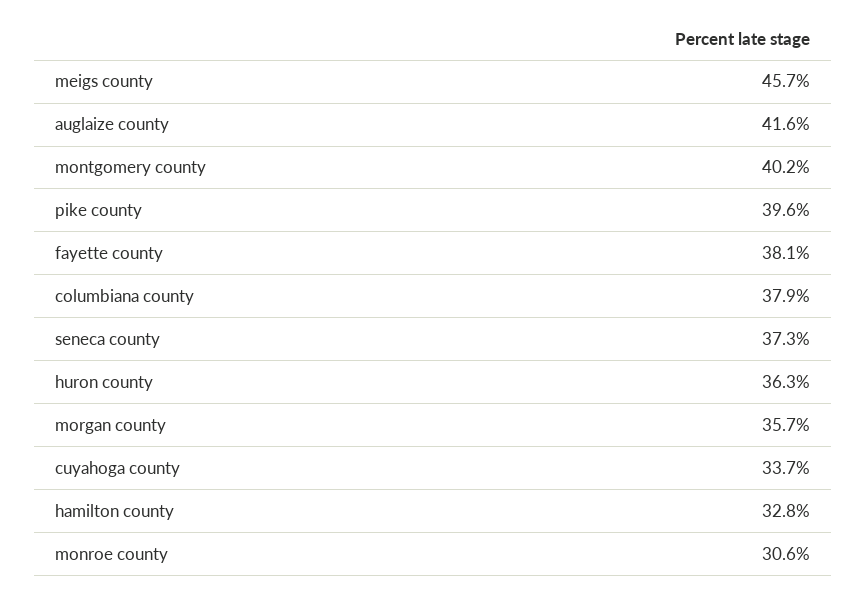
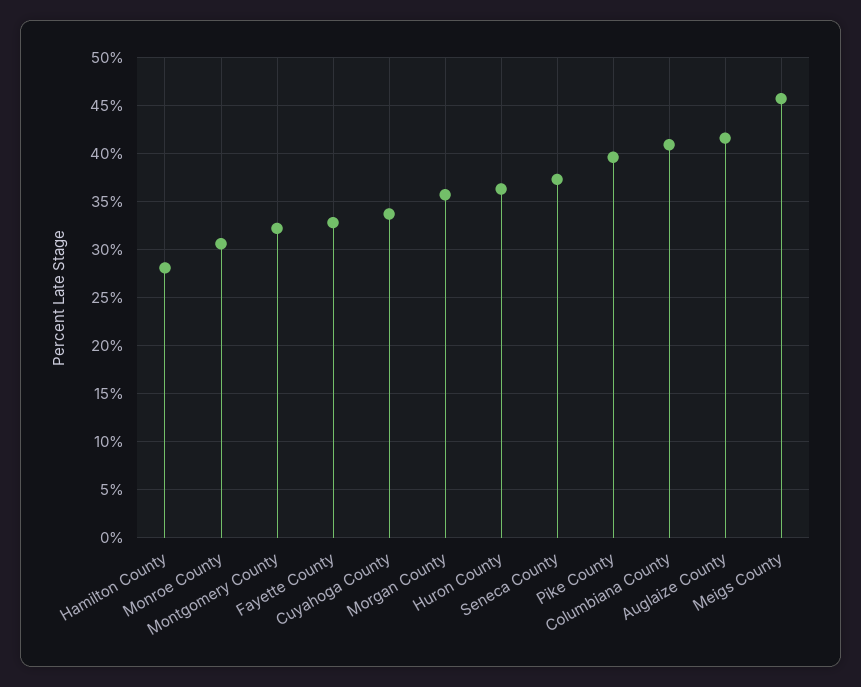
  {
    "meigs county": 45.7,
    "auglaize county": 41.6,
-   "montgomery county": 40.2,
+   "montgomery county": 32,
    "pike county": 39.6,
-   "fayette county": 38.1,
+   "fayette county": 33,
-   "columbiana county": 37.9,
+   "columbiana county": 41,
    "seneca county": 37.3,
    "huron county": 36.3,
    "morgan county": 35.7,
    "cuyahoga county": 33.7,
-   "hamilton county": 32.8,
+   "hamilton county": 28,
    "monroe county": 30.6
  }

